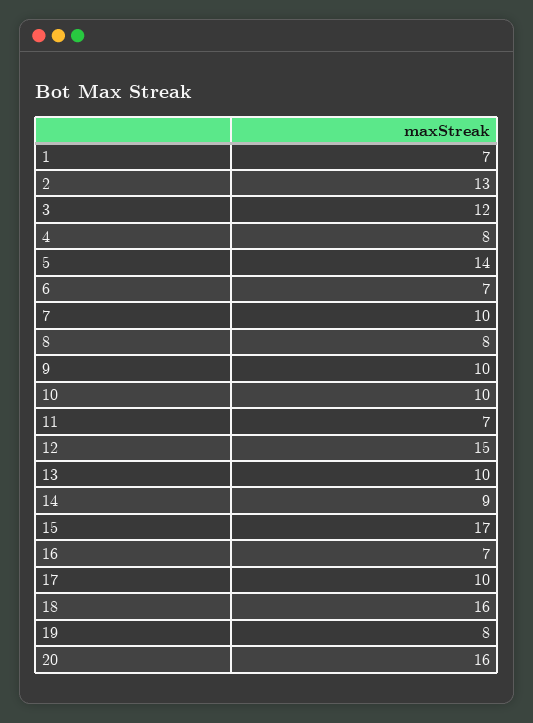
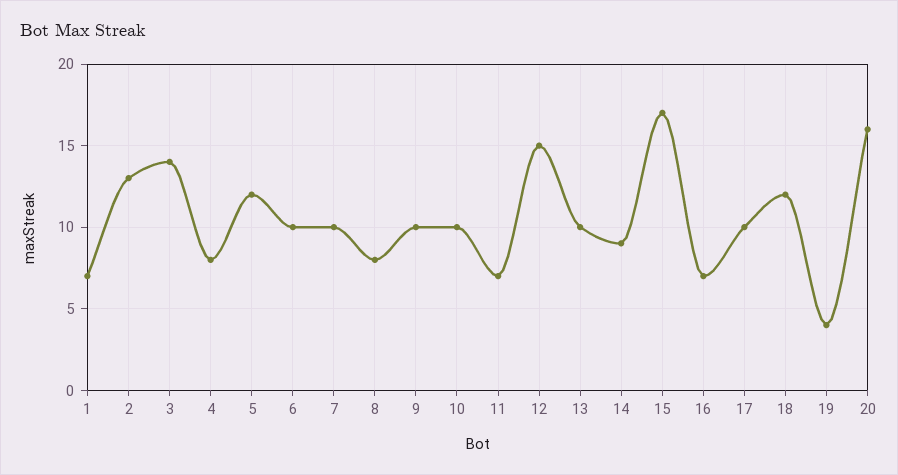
  {
    "1": 7,
    "2": 13,
-   "3": 12,
+   "3": 14,
    "4": 8,
-   "5": 14,
+   "5": 12,
-   "6": 7,
+   "6": 10,
    "7": 10,
    "8": 8,
    "9": 10,
    "10": 10,
    "11": 7,
    "12": 15,
    "13": 10,
    "14": 9,
    "15": 17,
    "16": 7,
    "17": 10,
-   "18": 16,
+   "18": 12,
-   "19": 8,
+   "19": 4,
    "20": 16
  }

